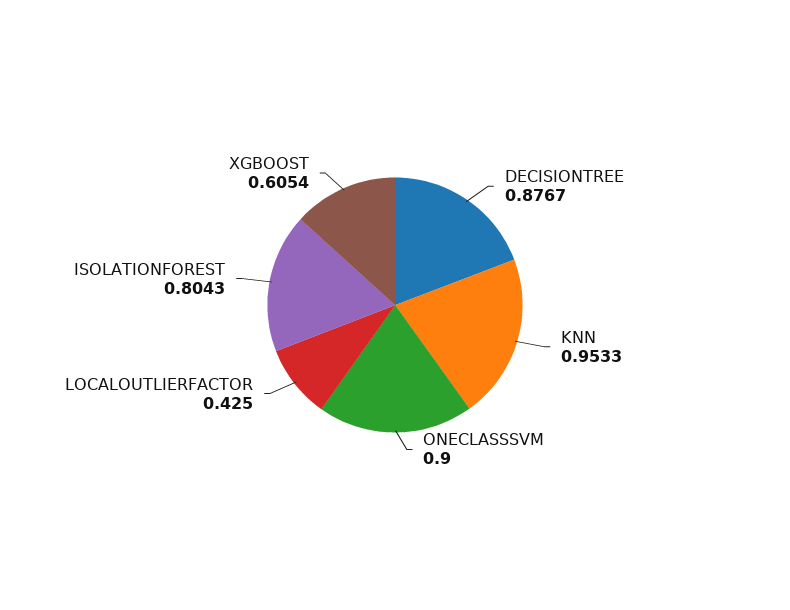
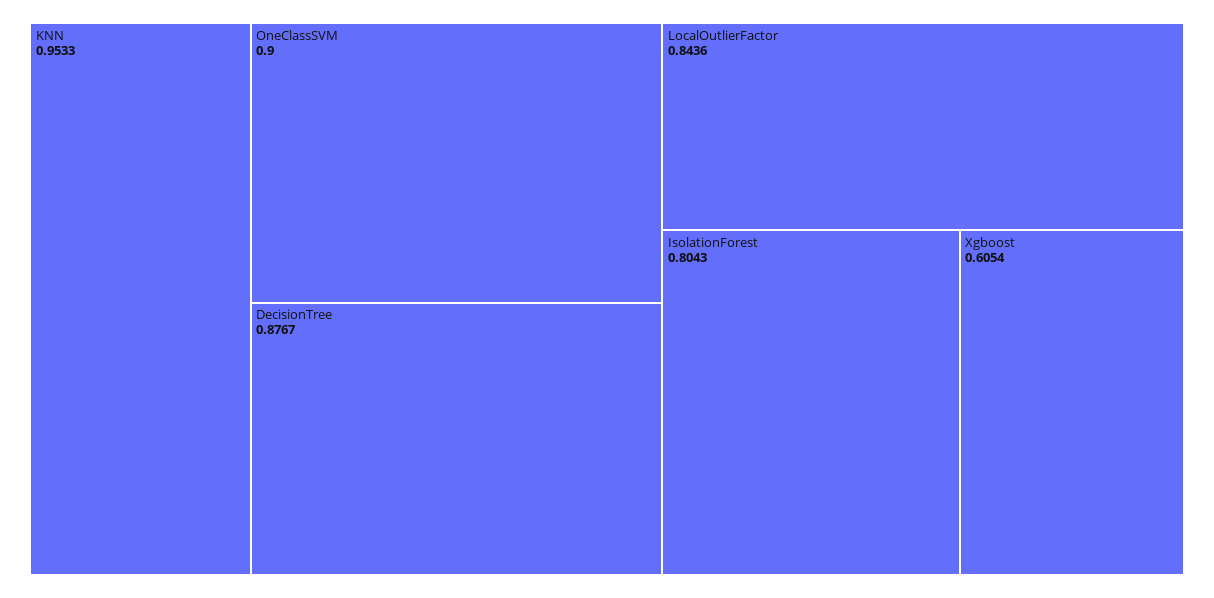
  {
    "DECISIONTREE": 0.8767,
    "KNN": 0.9533,
    "ONECLASSSVM": 0.9,
-   "LOCALOUTLIERFACTOR": 0.425,
+   "LOCALOUTLIERFACTOR": 0.8436,
    "ISOLATIONFOREST": 0.8043,
    "XGBOOST": 0.6054
  }

